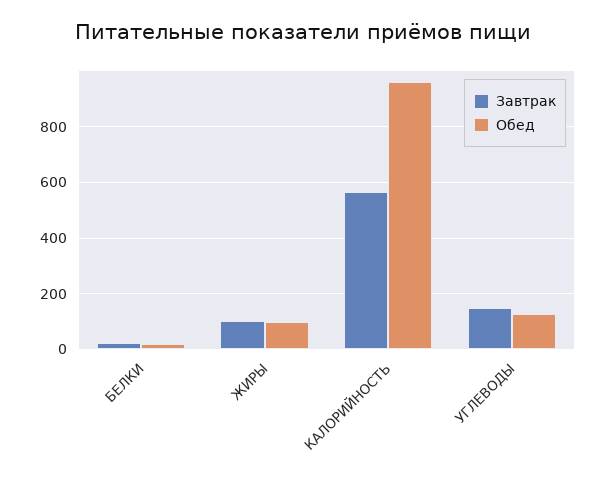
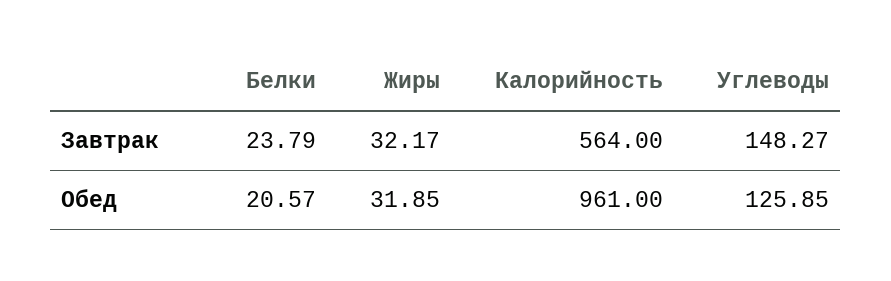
  {
    "Завтрак": {
      "БЕЛКИ": 23.79,
-     "ЖИРЫ": 100,
+     "ЖИРЫ": 32.17,
      "КАЛОРИЙНОСТЬ": 564,
      "УГЛЕВОДЫ": 148.27
    },
    "Обед": {
      "БЕЛКИ": 20.57,
-     "ЖИРЫ": 100,
+     "ЖИРЫ": 31.85,
      "КАЛОРИЙНОСТЬ": 961,
      "УГЛЕВОДЫ": 125.85
    }
  }

